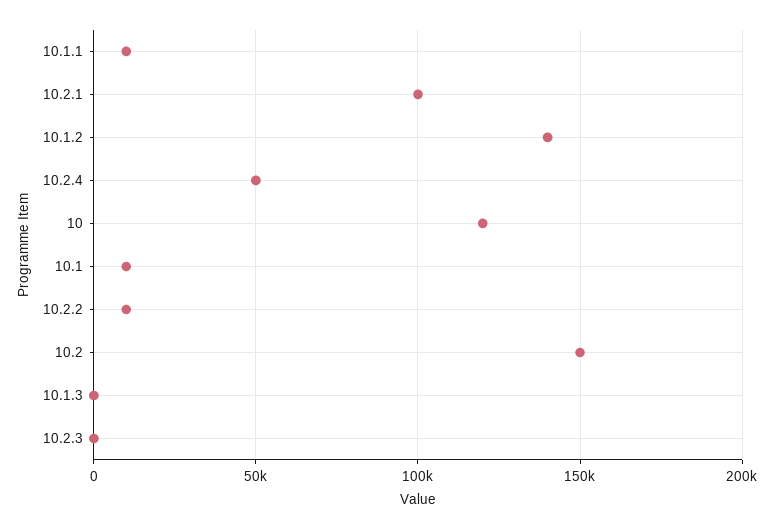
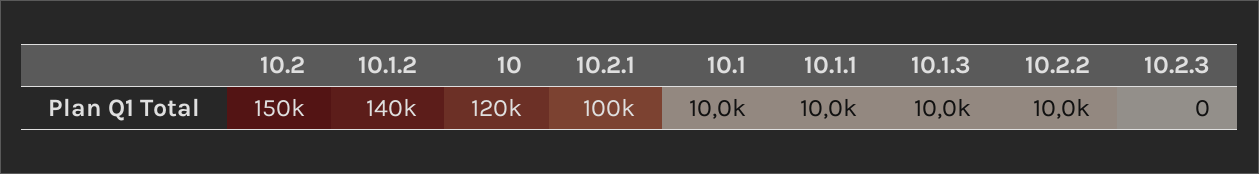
  {
    "10.1.1": 10000,
    "10.2.1": 100000,
    "10.1.2": 140000,
-   "10.2.4": 50000,
    "10": 120000,
    "10.1": 10000,
    "10.2.2": 10000,
    "10.2": 150000,
-   "10.1.3": 0,
+   "10.1.3": 10000,
    "10.2.3": 0
  }

